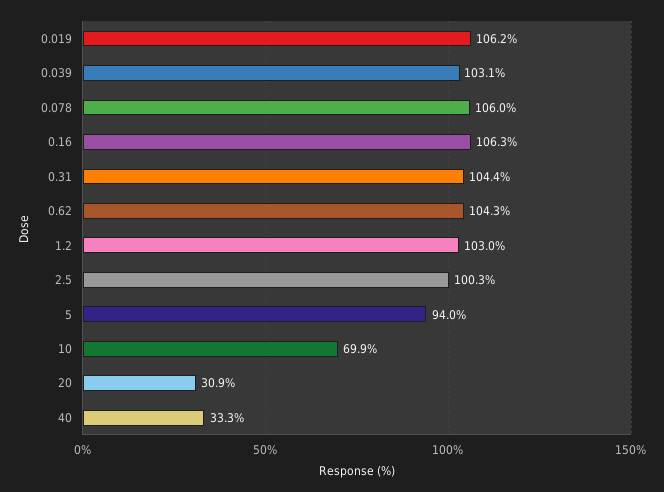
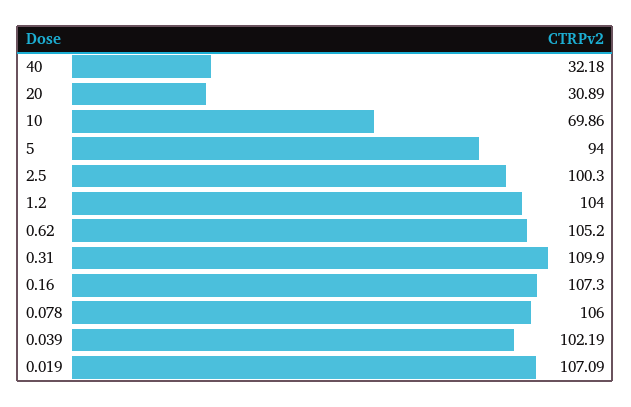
  {
-   "0.019": 106.2,
+   "0.019": 107.09,
-   "0.039": 103.1,
+   "0.039": 102.19,
    "0.078": 106,
-   "0.16": 106.3,
+   "0.16": 107.3,
-   "0.31": 104.4,
+   "0.31": 109.9,
-   "0.62": 104.3,
+   "0.62": 105.2,
-   "1.2": 103,
+   "1.2": 104,
    "2.5": 100.3,
    "5": 94,
    "10": 69.86,
    "20": 30.89,
-   "40": 33.3
+   "40": 32.18
  }

